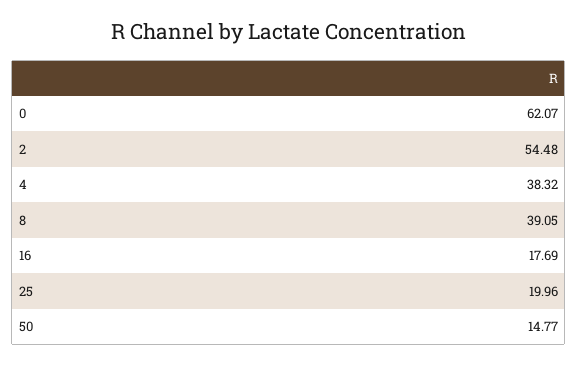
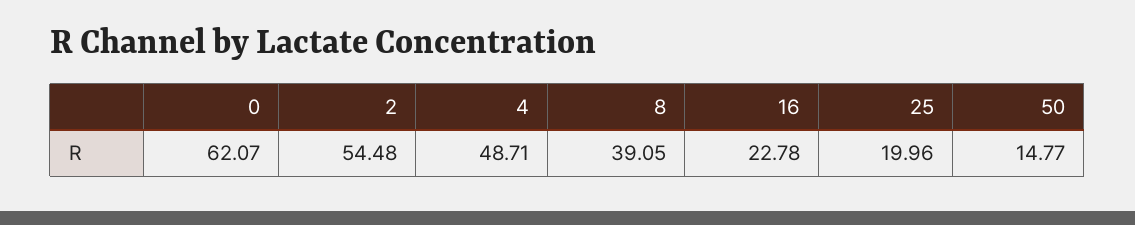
  {
    "0": 62.07,
    "2": 54.48,
-   "4": 38.32,
+   "4": 48.71,
    "8": 39.05,
-   "16": 17.69,
+   "16": 22.78,
    "25": 19.96,
    "50": 14.77
  }

